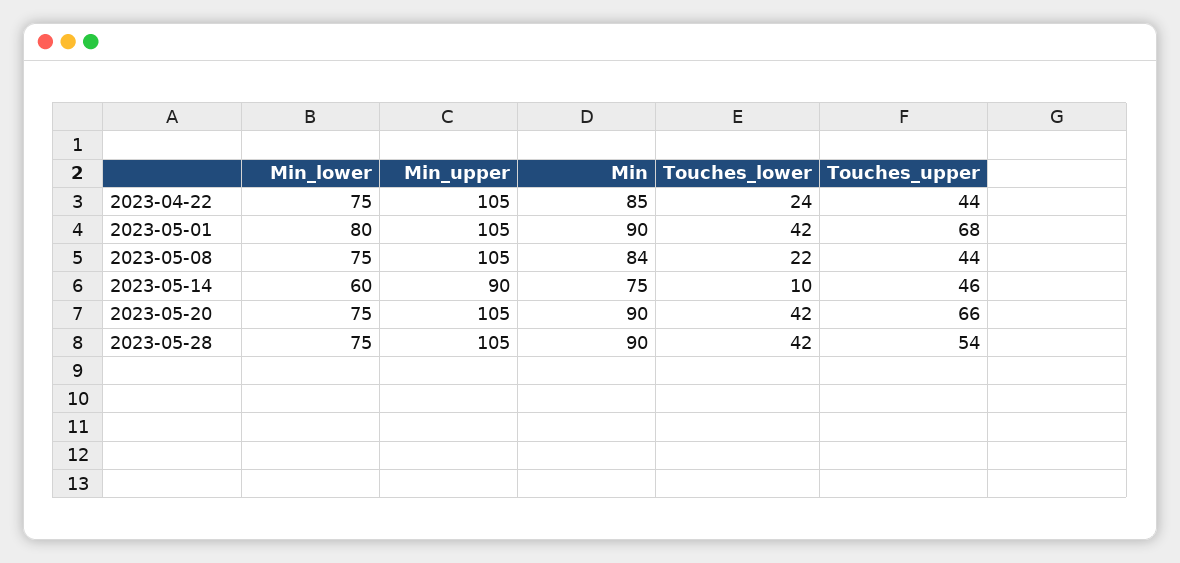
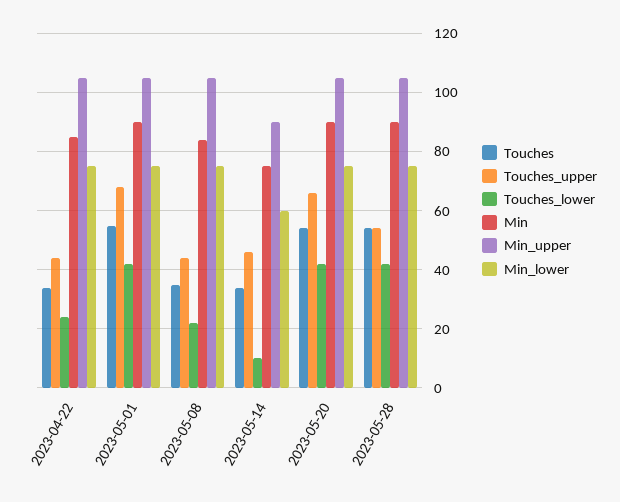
  {
    "Min_lower": {
      "2023-04-22": 75,
-     "2023-05-01": 80,
+     "2023-05-01": 75,
      "2023-05-08": 75,
      "2023-05-14": 60,
      "2023-05-20": 75,
      "2023-05-28": 75
    },
    "Min_upper": {
      "2023-04-22": 105,
      "2023-05-01": 105,
      "2023-05-08": 105,
      "2023-05-14": 90,
      "2023-05-20": 105,
      "2023-05-28": 105
    },
    "Min": {
      "2023-04-22": 85,
      "2023-05-01": 90,
      "2023-05-08": 84,
      "2023-05-14": 75,
      "2023-05-20": 90,
      "2023-05-28": 90
    },
    "Touches_lower": {
      "2023-04-22": 24,
      "2023-05-01": 42,
      "2023-05-08": 22,
      "2023-05-14": 10,
      "2023-05-20": 42,
      "2023-05-28": 42
    },
    "Touches_upper": {
      "2023-04-22": 44,
      "2023-05-01": 68,
      "2023-05-08": 44,
      "2023-05-14": 46,
      "2023-05-20": 66,
      "2023-05-28": 54
-   }
+   },
+   "Touches": {
+     "2023-04-22": 35,
+     "2023-05-01": 55,
+     "2023-05-08": 35,
+     "2023-05-14": 35,
+     "2023-05-20": 55,
+     "2023-05-28": 55
+   }
  }

